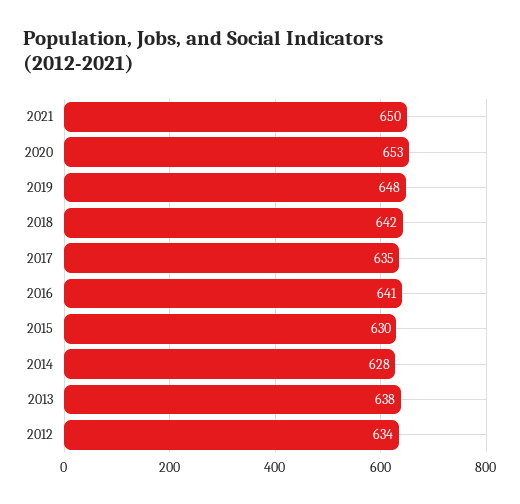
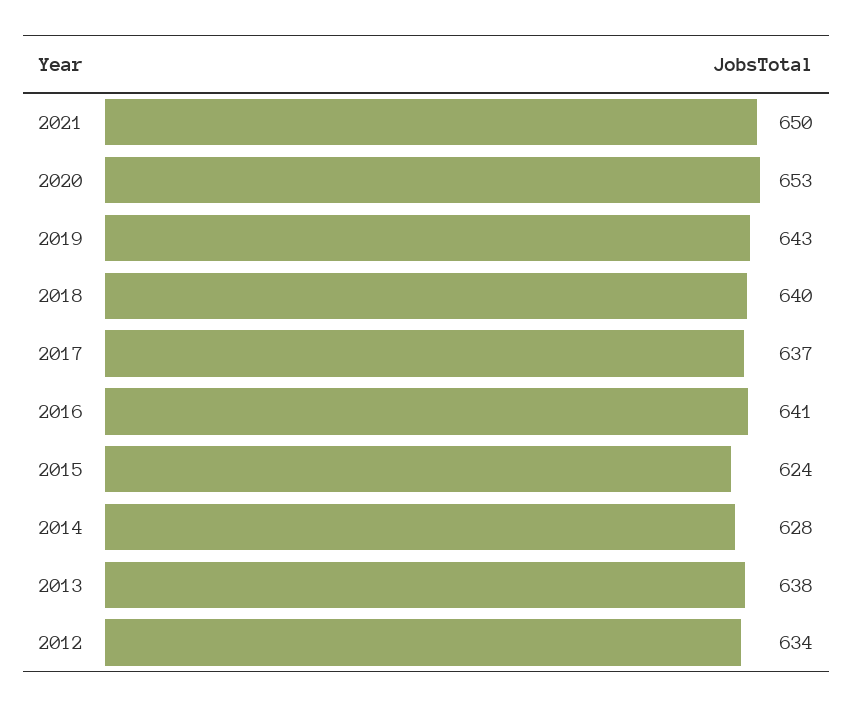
  {
    "2021": 650,
    "2020": 653,
-   "2019": 648,
+   "2019": 643,
-   "2018": 642,
+   "2018": 640,
-   "2017": 635,
+   "2017": 637,
    "2016": 641,
-   "2015": 630,
+   "2015": 624,
    "2014": 628,
    "2013": 638,
    "2012": 634
  }

